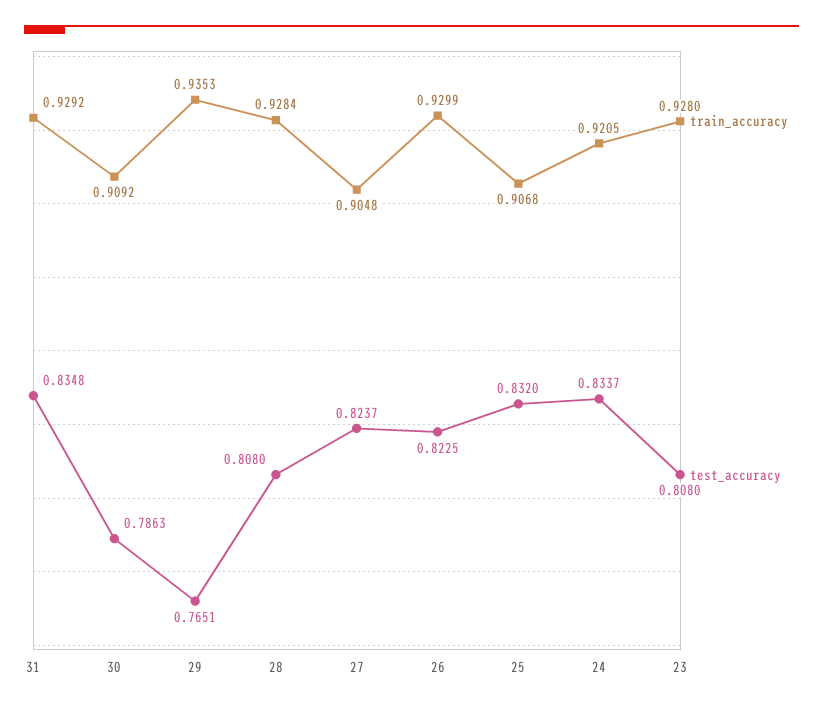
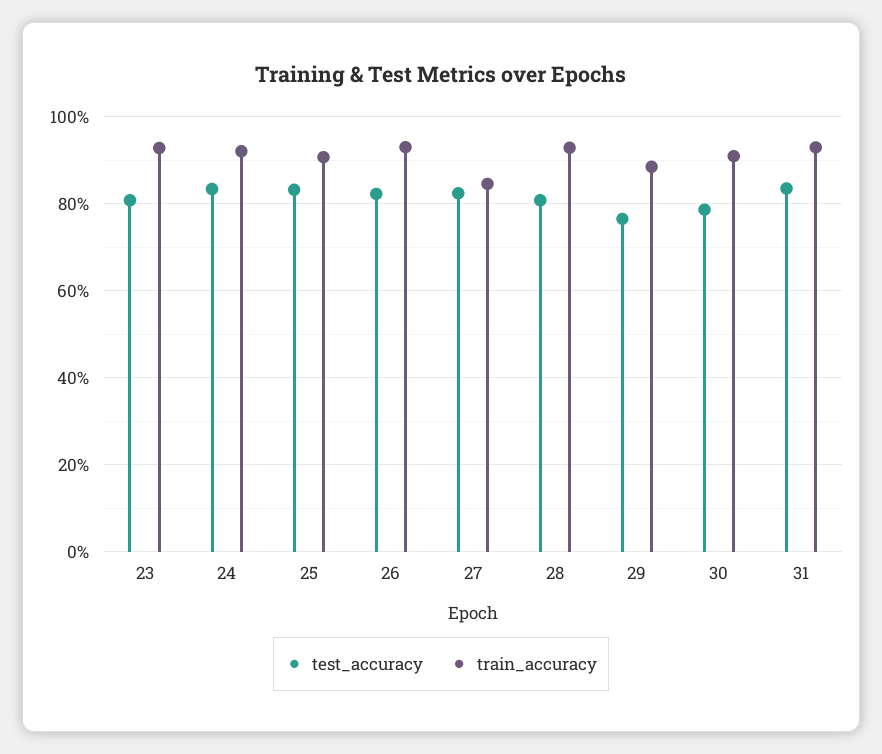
  {
    "train_accuracy": {
      "31": 0.9292,
      "30": 0.9092,
-     "29": 0.9353,
+     "29": 0.88,
      "28": 0.9284,
-     "27": 0.9048,
+     "27": 0.84,
      "26": 0.9299,
      "25": 0.9068,
      "24": 0.9205,
      "23": 0.928
    },
    "test_accuracy": {
      "31": 0.8348,
      "30": 0.7863,
      "29": 0.7651,
      "28": 0.808,
      "27": 0.8237,
      "26": 0.8225,
      "25": 0.832,
      "24": 0.8337,
      "23": 0.808
    }
  }

